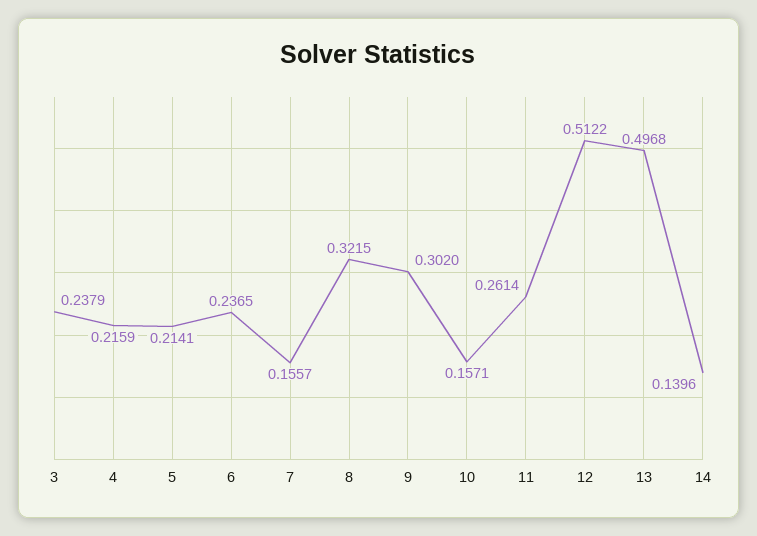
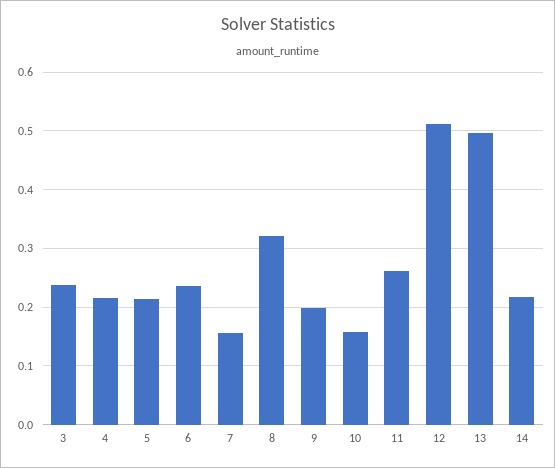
  {
    "3": 0.2379,
    "4": 0.2159,
    "5": 0.2141,
    "6": 0.2365,
    "7": 0.1557,
    "8": 0.3215,
-   "9": 0.302,
+   "9": 0.2,
    "10": 0.1571,
    "11": 0.2614,
    "12": 0.5122,
    "13": 0.4968,
-   "14": 0.1396
+   "14": 0.22
  }

